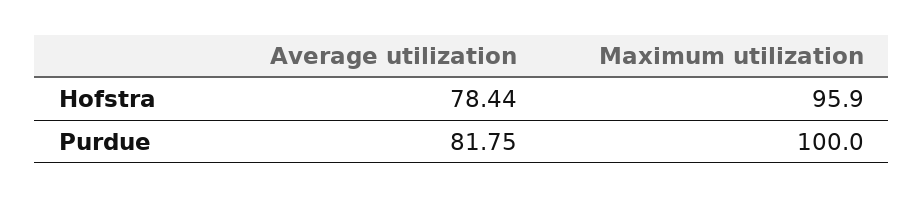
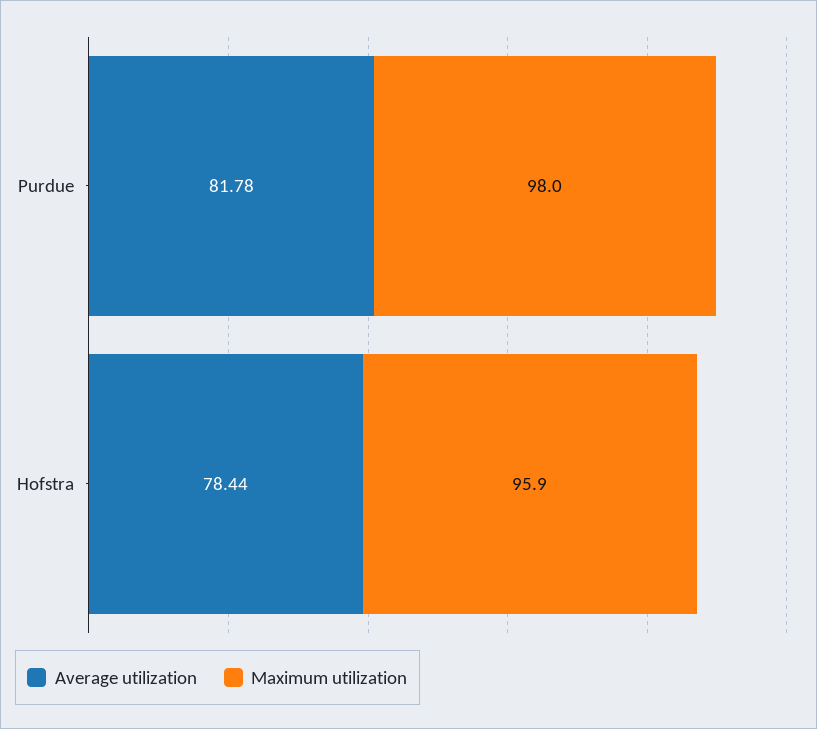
  {
    "Average utilization": {
      "Hofstra": 78.44,
-     "Purdue": 81.75
+     "Purdue": 81.78
    },
    "Maximum utilization": {
      "Hofstra": 95.9,
-     "Purdue": 100
+     "Purdue": 98
    }
  }

